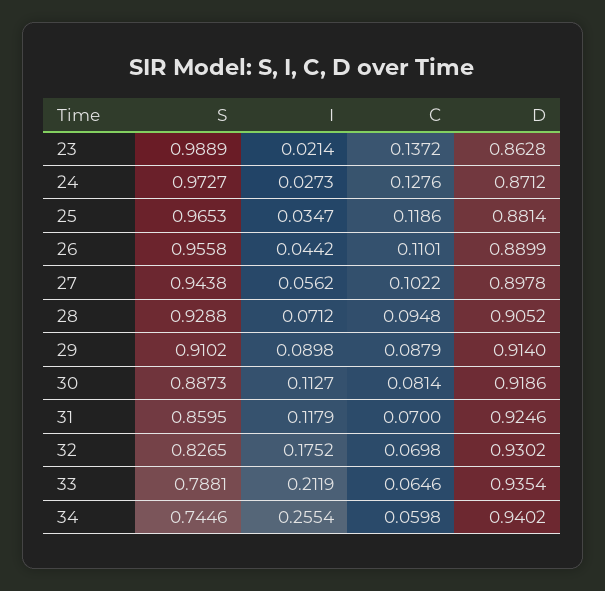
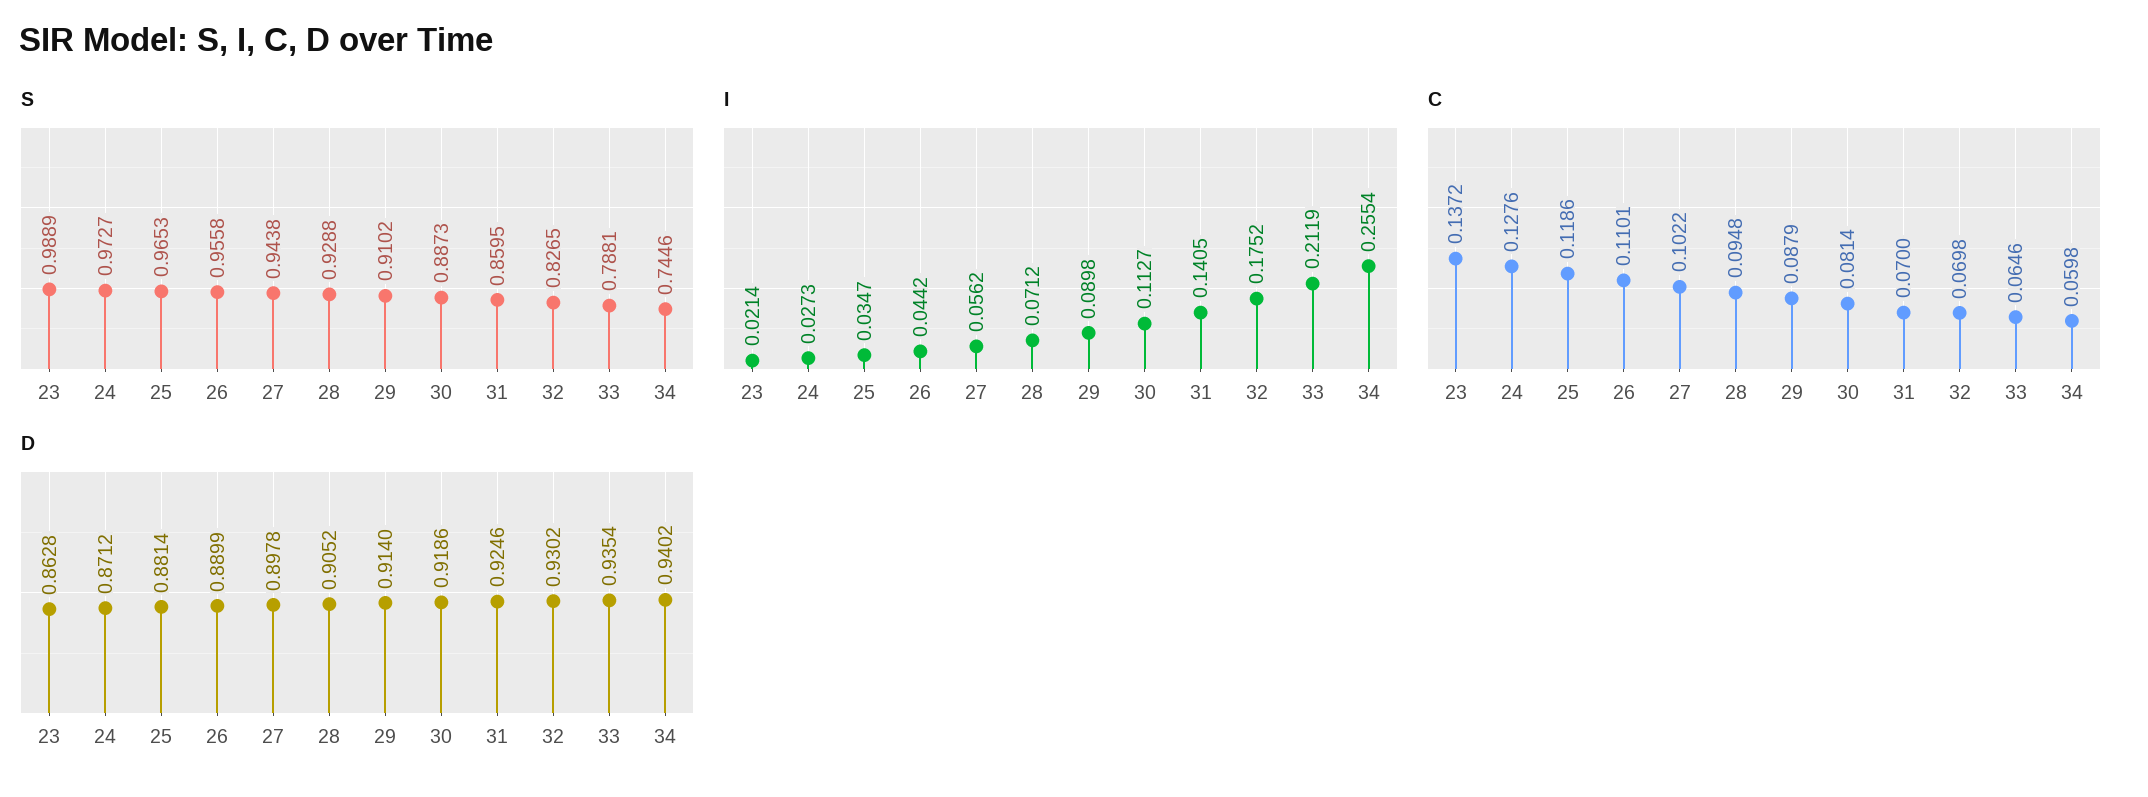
  {
    "S": {
      "23": 0.9889,
      "24": 0.9727,
      "25": 0.9653,
      "26": 0.9558,
      "27": 0.9438,
      "28": 0.9288,
      "29": 0.9102,
      "30": 0.8873,
      "31": 0.8595,
      "32": 0.8265,
      "33": 0.7881,
      "34": 0.7446
    },
    "I": {
      "23": 0.0214,
      "24": 0.0273,
      "25": 0.0347,
      "26": 0.0442,
      "27": 0.0562,
      "28": 0.0712,
      "29": 0.0898,
      "30": 0.1127,
-     "31": 0.1179,
+     "31": 0.1405,
      "32": 0.1752,
      "33": 0.2119,
      "34": 0.2554
    },
    "C": {
      "23": 0.1372,
      "24": 0.1276,
      "25": 0.1186,
      "26": 0.1101,
      "27": 0.1022,
      "28": 0.0948,
      "29": 0.0879,
      "30": 0.0814,
      "31": 0.07,
      "32": 0.0698,
      "33": 0.0646,
      "34": 0.0598
    },
    "D": {
      "23": 0.8628,
      "24": 0.8712,
      "25": 0.8814,
      "26": 0.8899,
      "27": 0.8978,
      "28": 0.9052,
      "29": 0.914,
      "30": 0.9186,
      "31": 0.9246,
      "32": 0.9302,
      "33": 0.9354,
      "34": 0.9402
    }
  }

